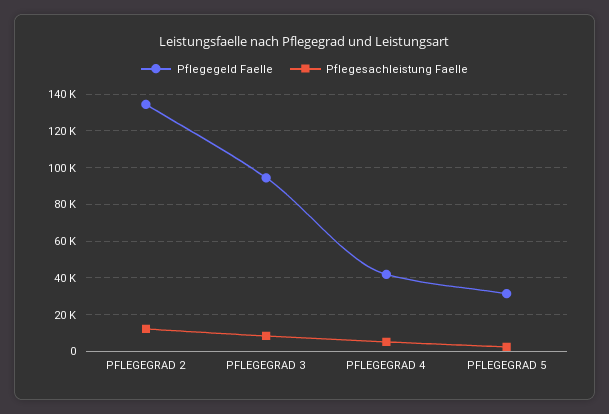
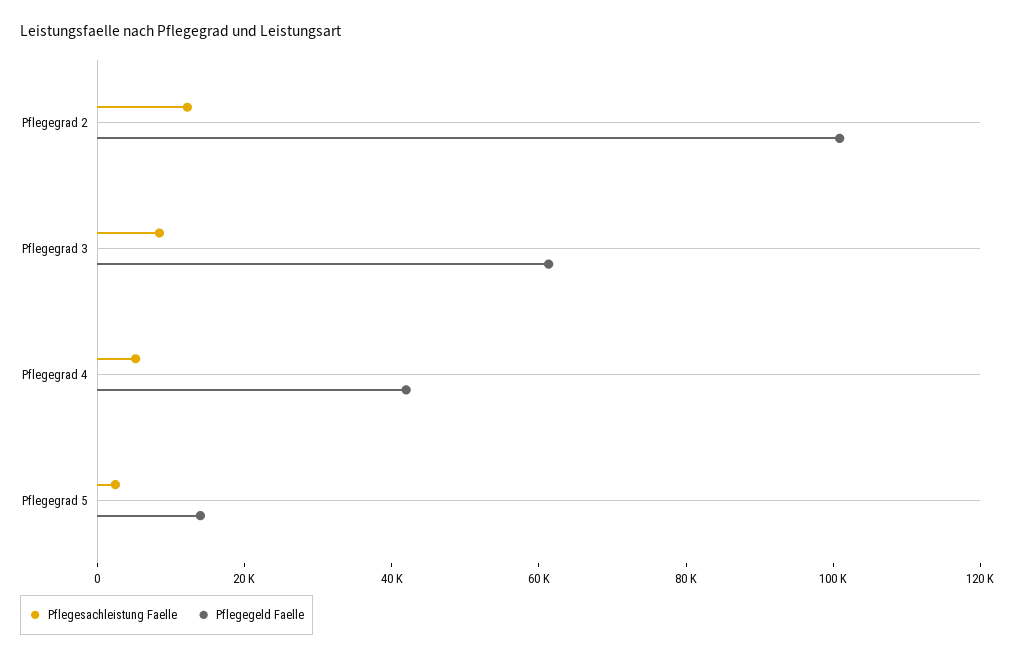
  {
    "Pflegegeld Faelle": {
-     "PFLEGEGRAD 2": 135000,
+     "PFLEGEGRAD 2": 100000,
-     "PFLEGEGRAD 3": 95000,
+     "PFLEGEGRAD 3": 60000,
      "PFLEGEGRAD 4": 40000,
-     "PFLEGEGRAD 5": 30000
+     "PFLEGEGRAD 5": 15000
    },
    "Pflegesachleistung Faelle": {
      "PFLEGEGRAD 2": 10000,
      "PFLEGEGRAD 3": 10000,
      "PFLEGEGRAD 4": 5000,
      "PFLEGEGRAD 5": 0
    }
  }

